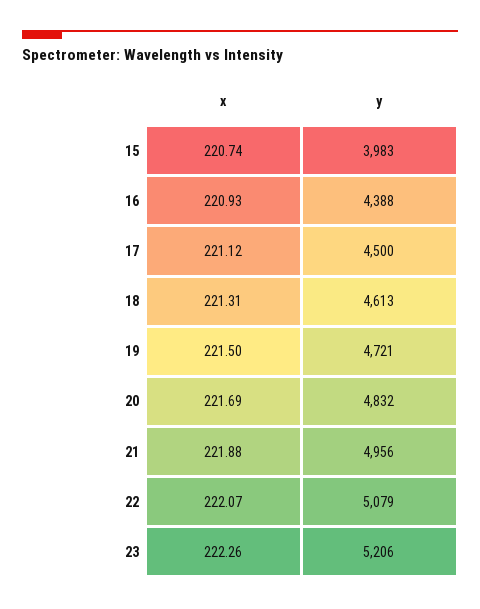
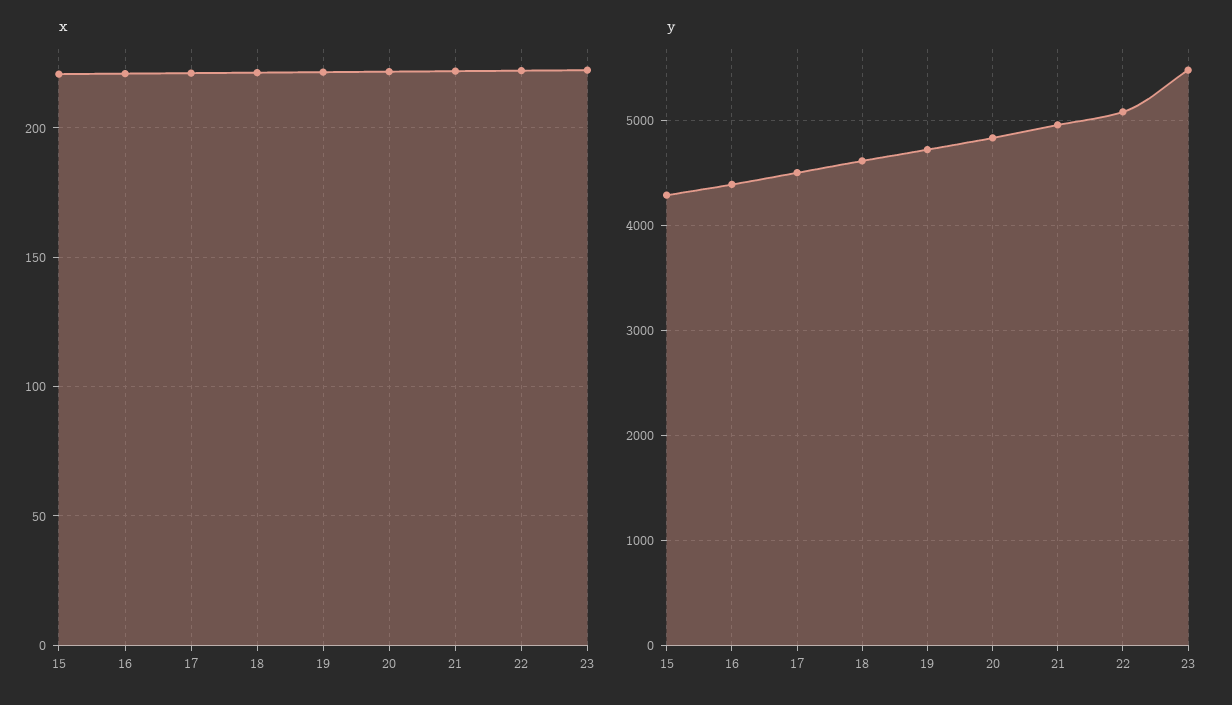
  {
    "x": {
      "15": 220.74,
      "16": 220.93,
      "17": 221.12,
      "18": 221.31,
      "19": 221.5,
      "20": 221.69,
      "21": 221.88,
      "22": 222.07,
      "23": 222.26
    },
    "y": {
-     "15": 3983,
+     "15": 4300,
      "16": 4388,
      "17": 4500,
      "18": 4613,
      "19": 4721,
      "20": 4832,
      "21": 4956,
      "22": 5079,
-     "23": 5206
+     "23": 5500
    }
  }

